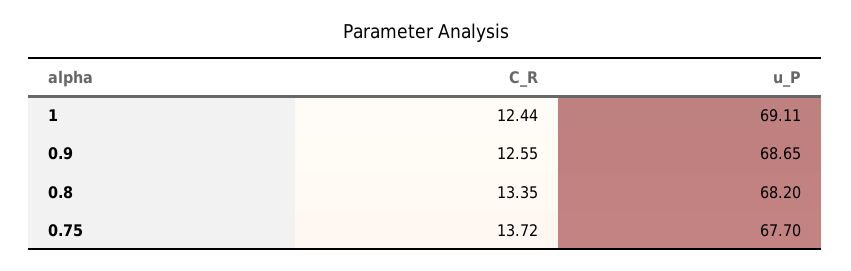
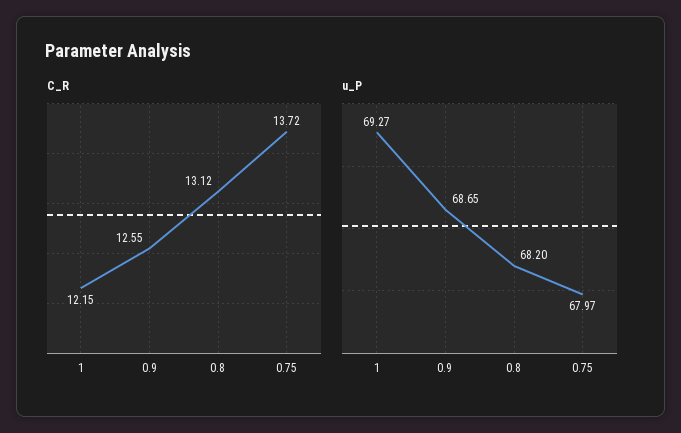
  {
    "C_R": {
-     "1": 12.44,
+     "1": 12.15,
      "0.9": 12.55,
-     "0.8": 13.35,
+     "0.8": 13.12,
      "0.75": 13.72
    },
    "u_P": {
-     "1": 69.11,
+     "1": 69.27,
      "0.9": 68.65,
      "0.8": 68.2,
-     "0.75": 67.7
+     "0.75": 67.97
    }
  }

